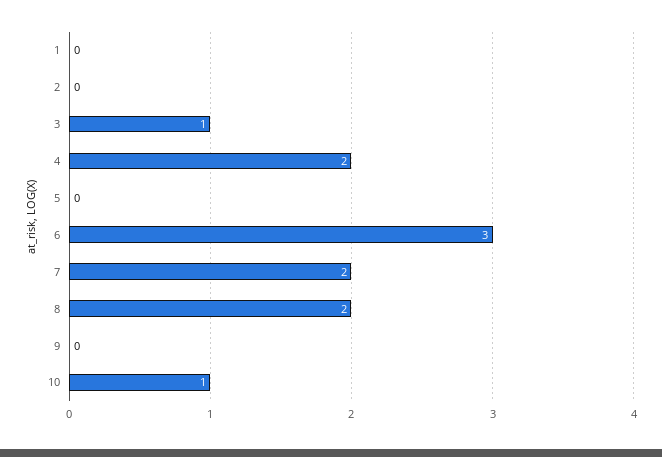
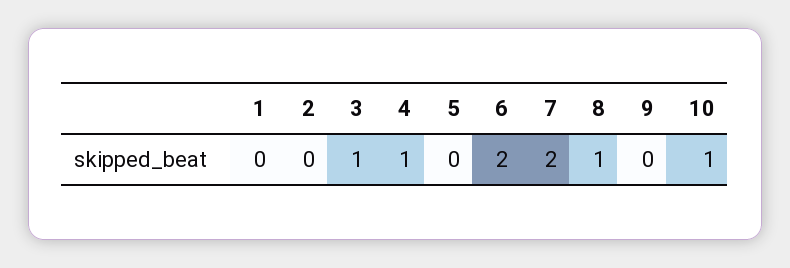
  {
    "1": 0,
    "2": 0,
    "3": 1,
-   "4": 2,
+   "4": 1,
    "5": 0,
-   "6": 3,
+   "6": 2,
    "7": 2,
-   "8": 2,
+   "8": 1,
    "9": 0,
    "10": 1
  }

